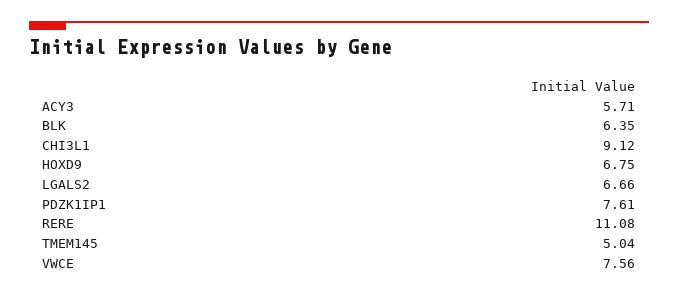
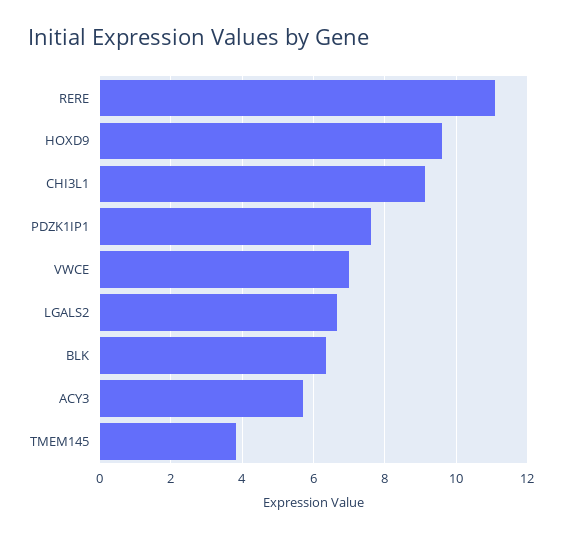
  {
    "ACY3": 5.71,
    "BLK": 6.35,
    "CHI3L1": 9.12,
-   "HOXD9": 6.75,
+   "HOXD9": 9.6,
    "LGALS2": 6.66,
    "PDZK1IP1": 7.61,
    "RERE": 11.08,
-   "TMEM145": 5.04,
+   "TMEM145": 3.8,
-   "VWCE": 7.56
+   "VWCE": 7
  }

